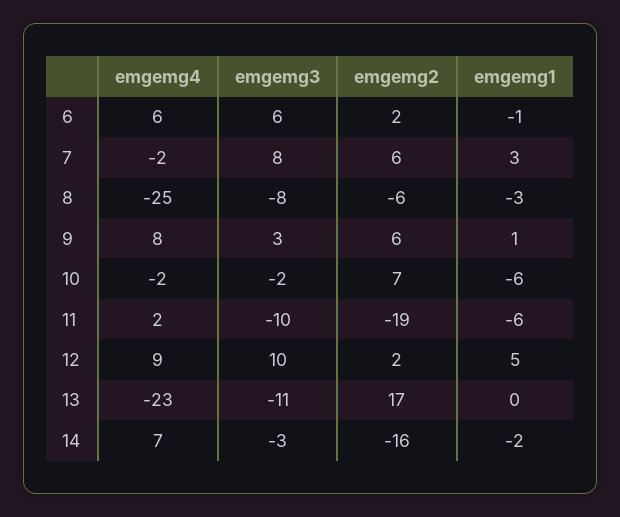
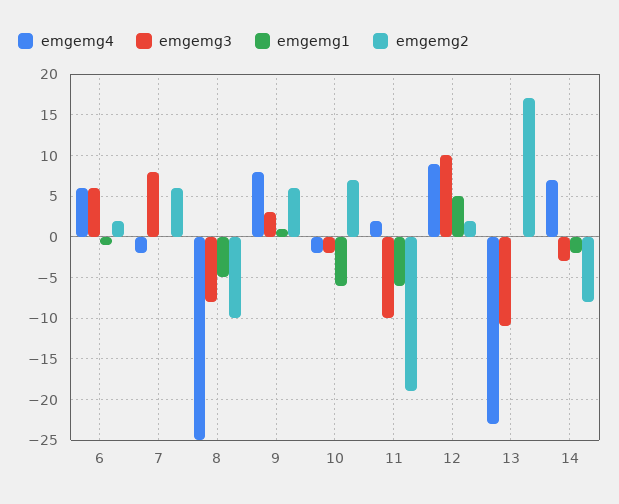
  {
    "emgemg4": {
      "6": 6,
      "7": -2,
      "8": -25,
      "9": 8,
      "10": -2,
      "11": 2,
      "12": 9,
      "13": -23,
      "14": 7
    },
    "emgemg3": {
      "6": 6,
      "7": 8,
      "8": -8,
      "9": 3,
      "10": -2,
      "11": -10,
      "12": 10,
      "13": -11,
      "14": -3
    },
    "emgemg2": {
      "6": 2,
      "7": 6,
-     "8": -6,
+     "8": -10,
      "9": 6,
      "10": 7,
      "11": -19,
      "12": 2,
      "13": 17,
-     "14": -16
+     "14": -8
    },
    "emgemg1": {
      "6": -1,
-     "7": 3,
+     "7": 0,
-     "8": -3,
+     "8": -5,
      "9": 1,
      "10": -6,
      "11": -6,
      "12": 5,
      "13": 0,
      "14": -2
    }
  }

